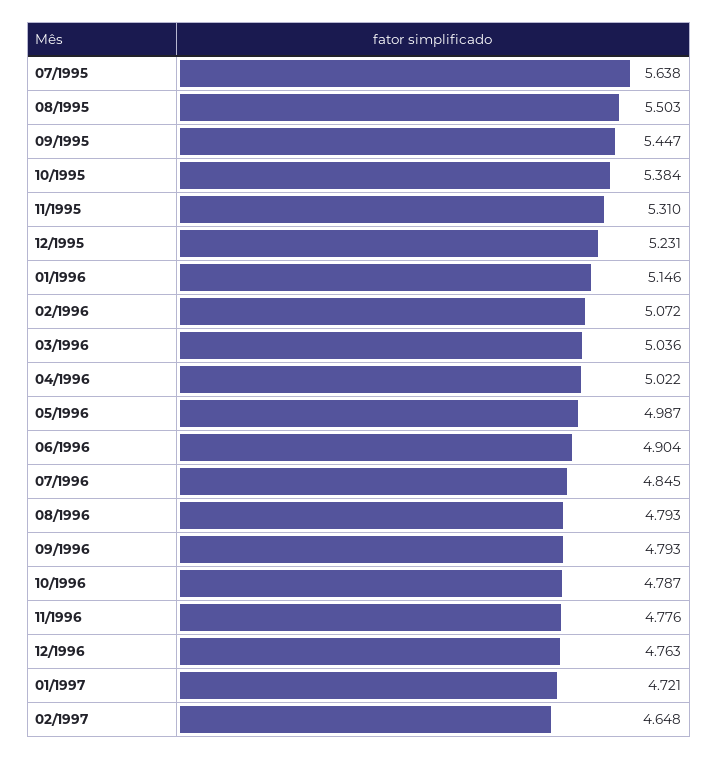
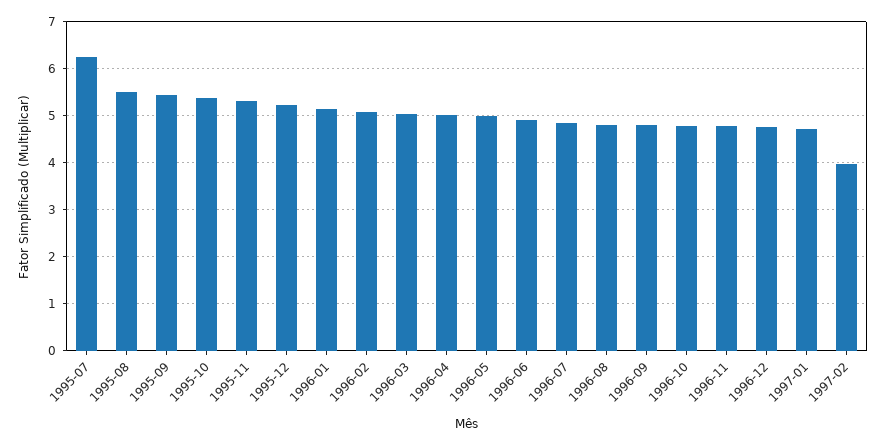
  {
-   "07/1995": 5.638,
+   "07/1995": 6.2,
    "08/1995": 5.503,
    "09/1995": 5.447,
    "10/1995": 5.384,
    "11/1995": 5.31,
    "12/1995": 5.231,
    "01/1996": 5.146,
    "02/1996": 5.072,
    "03/1996": 5.036,
    "04/1996": 5.022,
    "05/1996": 4.987,
    "06/1996": 4.904,
    "07/1996": 4.845,
    "08/1996": 4.793,
    "09/1996": 4.793,
    "10/1996": 4.787,
    "11/1996": 4.776,
    "12/1996": 4.763,
    "01/1997": 4.721,
-   "02/1997": 4.648
+   "02/1997": 4
  }

